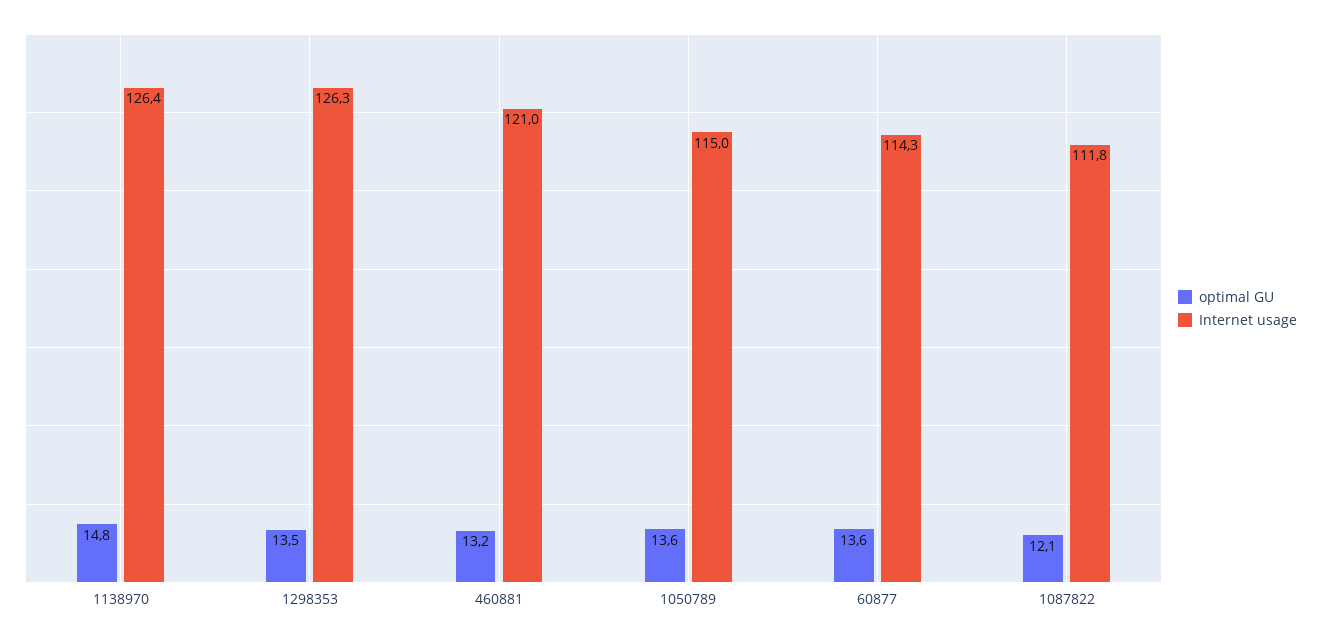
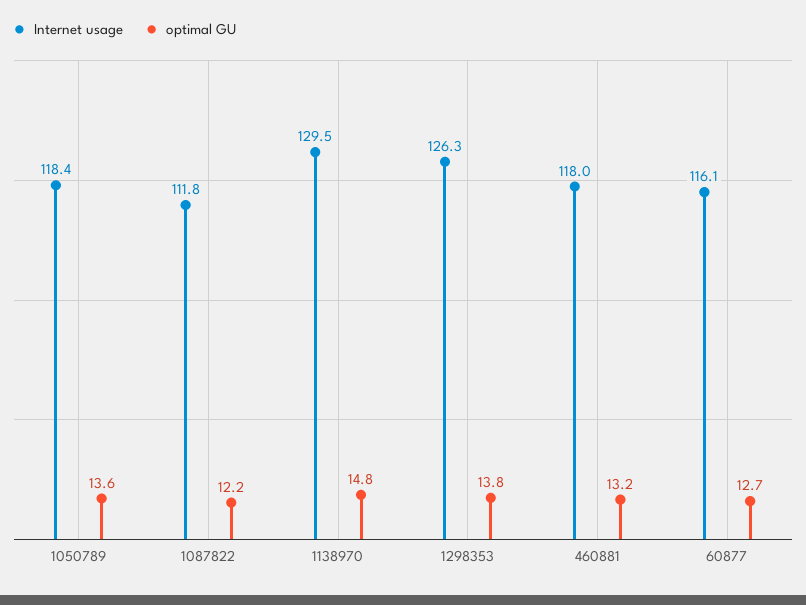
  {
    "optimal GU": {
      "1138970": 14.8,
-     "1298353": 13.5,
+     "1298353": 13.8,
      "460881": 13.2,
      "1050789": 13.6,
-     "60877": 13.6,
+     "60877": 12.7,
-     "1087822": 12.1
+     "1087822": 12.2
    },
    "Internet usage": {
-     "1138970": 126.4,
+     "1138970": 129.5,
      "1298353": 126.3,
-     "460881": 121,
+     "460881": 118,
-     "1050789": 115,
+     "1050789": 118.4,
-     "60877": 114.3,
+     "60877": 116.1,
      "1087822": 111.8
    }
  }

